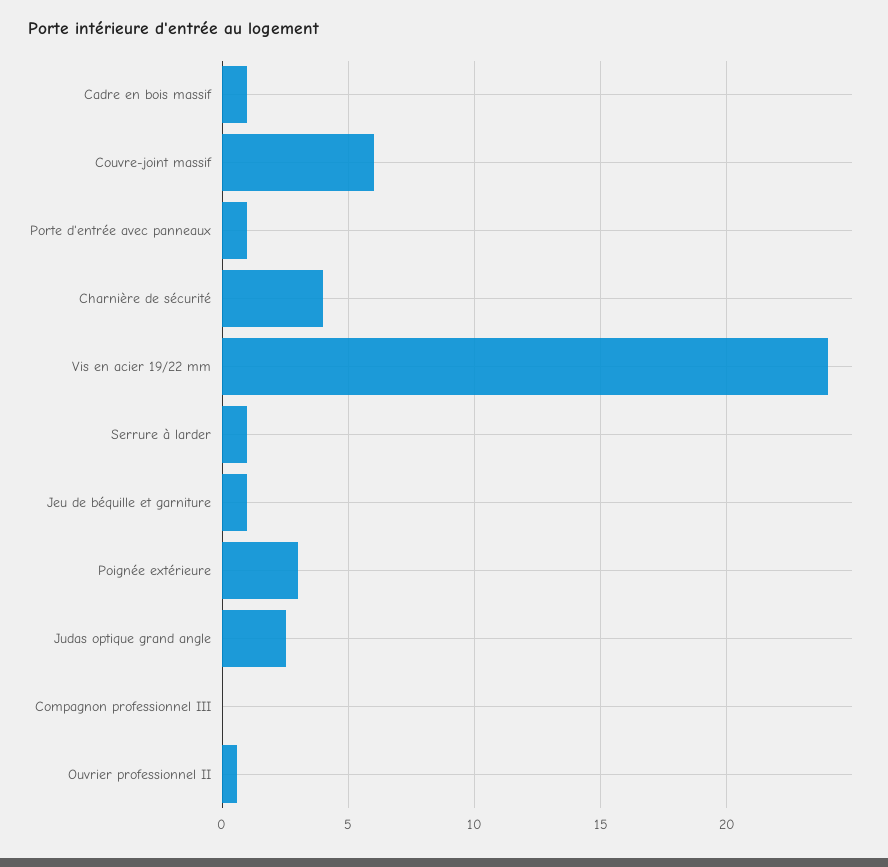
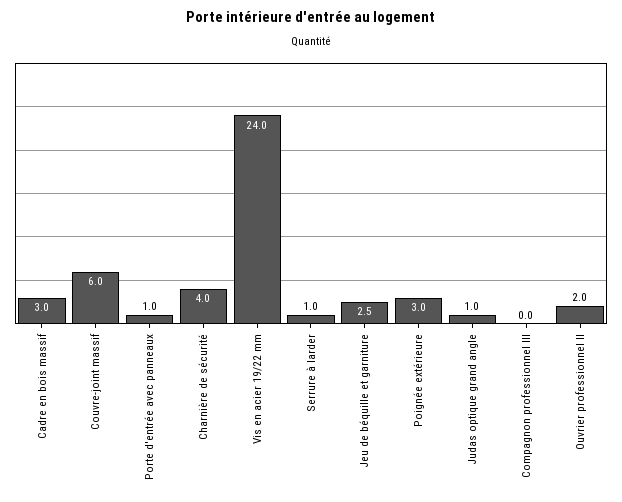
  {
-   "Cadre en bois massif": 1,
+   "Cadre en bois massif": 3,
    "Couvre-joint massif": 6,
    "Porte d'entrée avec panneaux": 1,
    "Charnière de sécurité": 4,
    "Vis en acier 19/22 mm": 24,
    "Serrure à larder": 1,
-   "Jeu de béquille et garniture": 1,
+   "Jeu de béquille et garniture": 2.5,
    "Poignée extérieure": 3,
-   "Judas optique grand angle": 2.5,
+   "Judas optique grand angle": 1,
    "Compagnon professionnel III": 0,
-   "Ouvrier professionnel II": 0.5
+   "Ouvrier professionnel II": 2
  }

